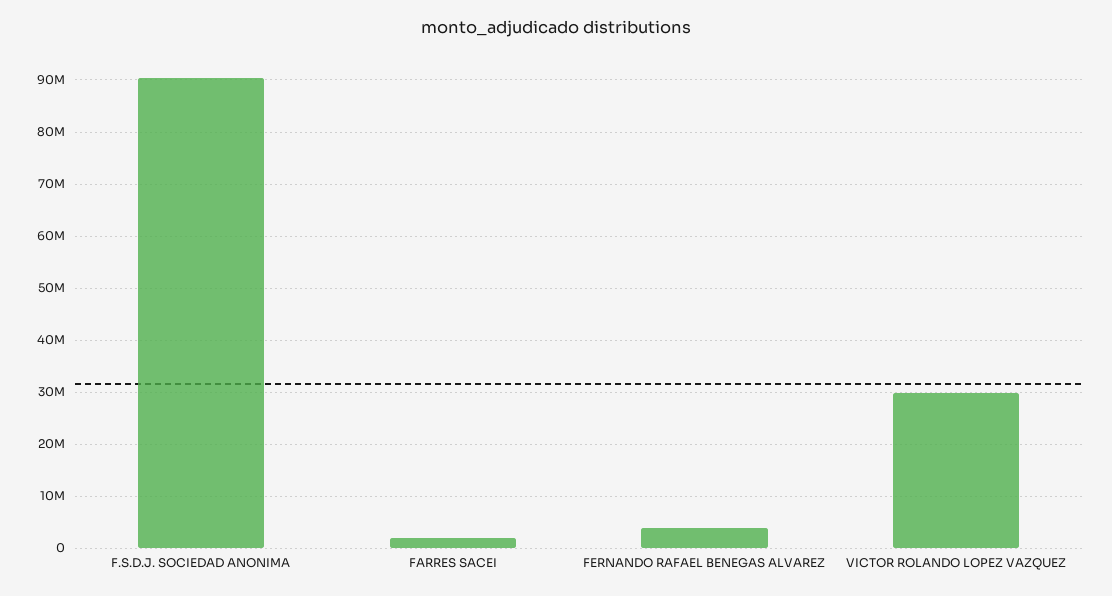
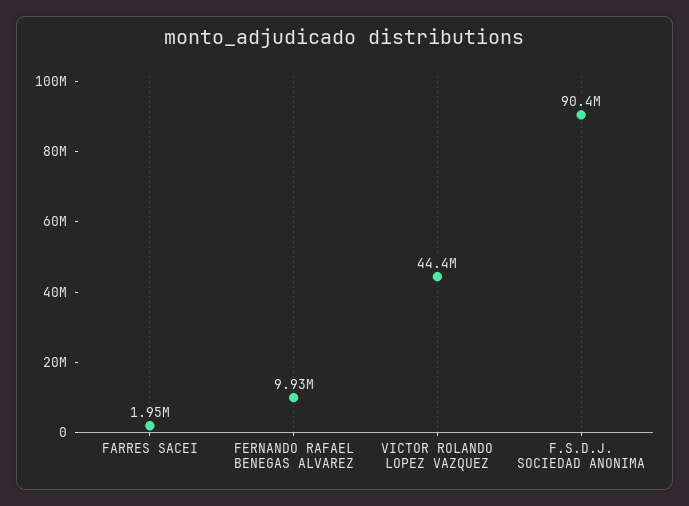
  {
    "F.S.D.J. SOCIEDAD ANONIMA": 90400000,
    "FARRES SACEI": 1950000,
-   "FERNANDO RAFAEL BENEGAS ALVAREZ": 4000000,
+   "FERNANDO RAFAEL BENEGAS ALVAREZ": 9930000,
-   "VICTOR ROLANDO LOPEZ VAZQUEZ": 30000000
+   "VICTOR ROLANDO LOPEZ VAZQUEZ": 44400000
  }

